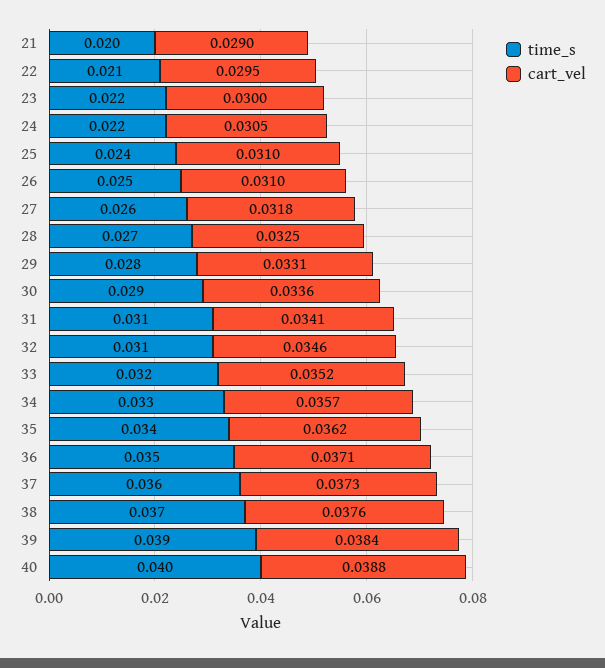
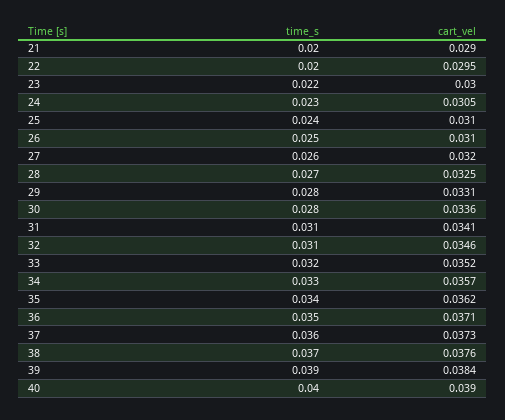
  {
    "time_s": {
      "21": 0.02,
-     "22": 0.021,
+     "22": 0.02,
      "23": 0.022,
-     "24": 0.022,
+     "24": 0.023,
      "25": 0.024,
      "26": 0.025,
      "27": 0.026,
      "28": 0.027,
      "29": 0.028,
-     "30": 0.029,
+     "30": 0.028,
      "31": 0.031,
      "32": 0.031,
      "33": 0.032,
      "34": 0.033,
      "35": 0.034,
      "36": 0.035,
      "37": 0.036,
      "38": 0.037,
      "39": 0.039,
      "40": 0.04
    },
    "cart_vel": {
      "21": 0.029,
      "22": 0.0295,
      "23": 0.03,
      "24": 0.0305,
      "25": 0.031,
      "26": 0.031,
-     "27": 0.0318,
+     "27": 0.032,
      "28": 0.0325,
      "29": 0.0331,
      "30": 0.0336,
      "31": 0.0341,
      "32": 0.0346,
      "33": 0.0352,
      "34": 0.0357,
      "35": 0.0362,
      "36": 0.0371,
      "37": 0.0373,
      "38": 0.0376,
      "39": 0.0384,
-     "40": 0.0388
+     "40": 0.039
    }
  }

